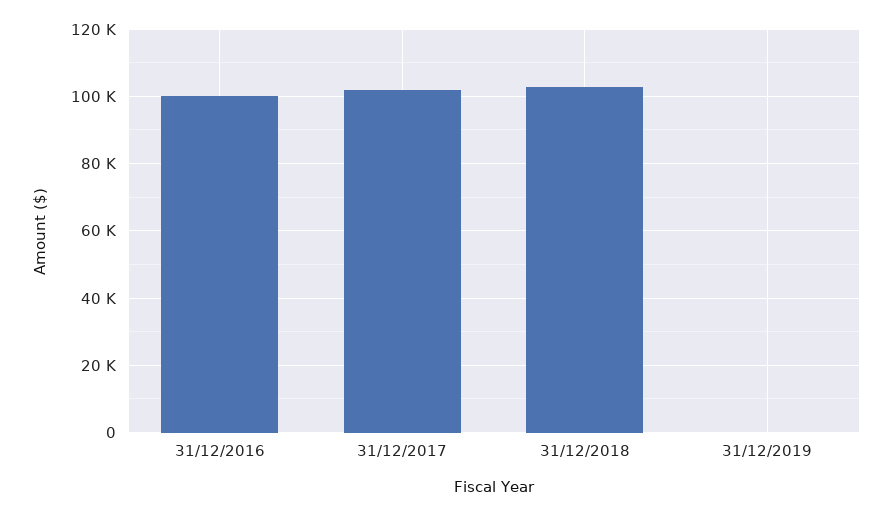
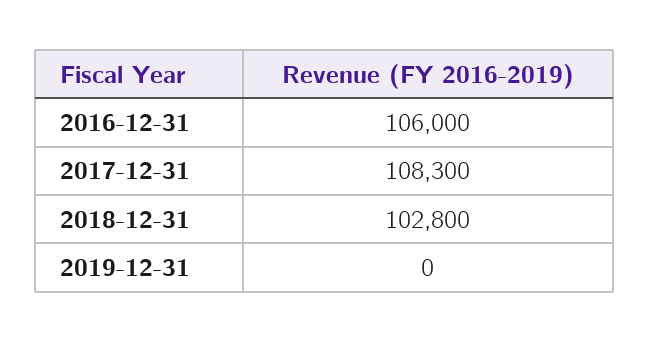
  {
-   "31/12/2016": 100000,
+   "31/12/2016": 106000,
-   "31/12/2017": 102000,
+   "31/12/2017": 108300,
    "31/12/2018": 102800,
    "31/12/2019": 0
  }

